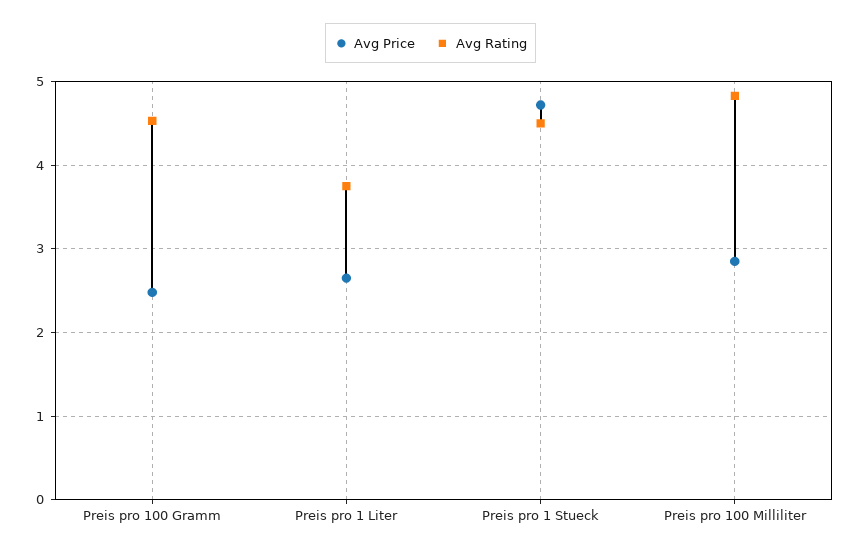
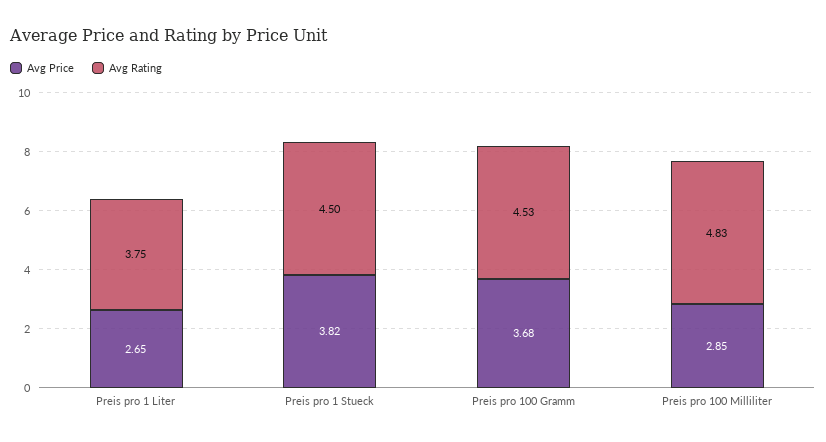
  {
    "Avg Price": {
-     "Preis pro 100 Gramm": 2.5,
+     "Preis pro 100 Gramm": 3.68,
      "Preis pro 1 Liter": 2.65,
-     "Preis pro 1 Stueck": 4.7,
+     "Preis pro 1 Stueck": 3.82,
      "Preis pro 100 Milliliter": 2.85
    },
    "Avg Rating": {
      "Preis pro 100 Gramm": 4.53,
      "Preis pro 1 Liter": 3.75,
      "Preis pro 1 Stueck": 4.5,
      "Preis pro 100 Milliliter": 4.83
    }
  }

